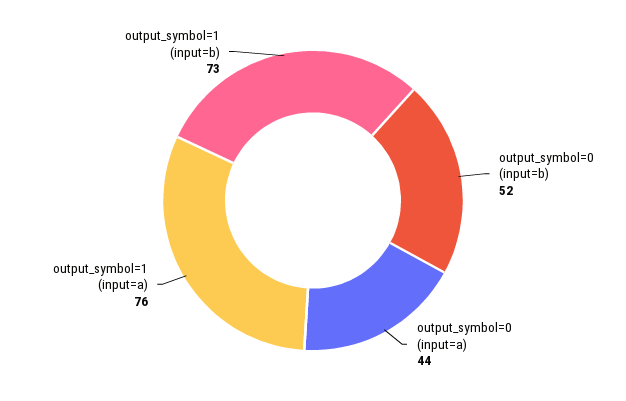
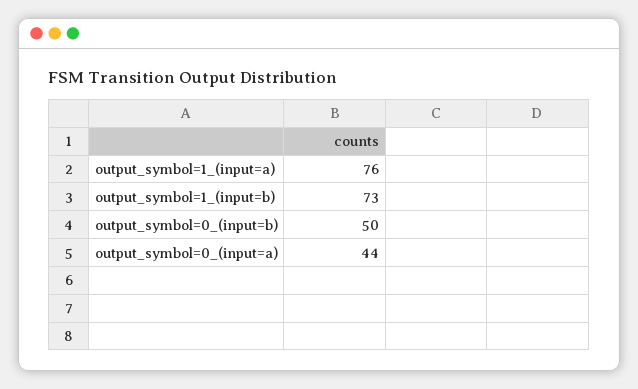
  {
-   "output_symbol=0 (input=b)": 52,
+   "output_symbol=0 (input=b)": 50,
    "output_symbol=0 (input=a)": 44,
    "output_symbol=1 (input=a)": 76,
    "output_symbol=1 (input=b)": 73
  }

